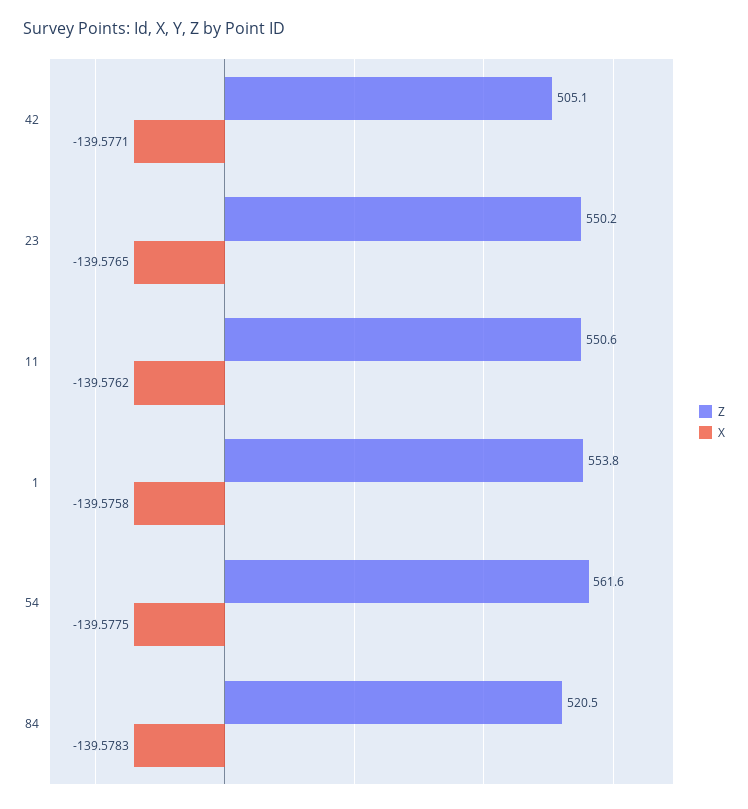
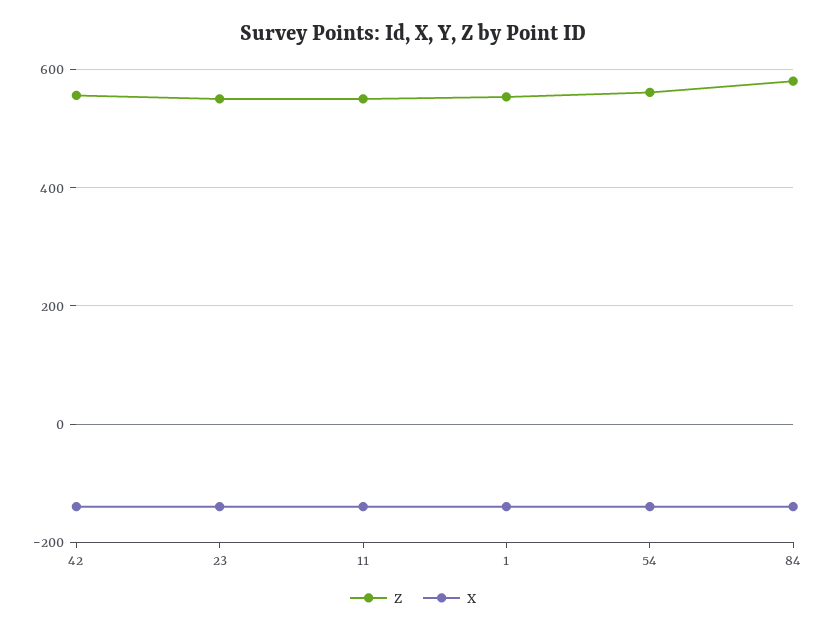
  {
    "Z": {
-     "42": 505.1,
+     "42": 560,
      "23": 550.2,
      "11": 550.6,
      "1": 553.8,
      "54": 561.6,
-     "84": 520.5
+     "84": 580
    },
    "X": {
      "42": -139.5771,
      "23": -139.5765,
      "11": -139.5762,
      "1": -139.5758,
      "54": -139.5775,
      "84": -139.5783
    }
  }

